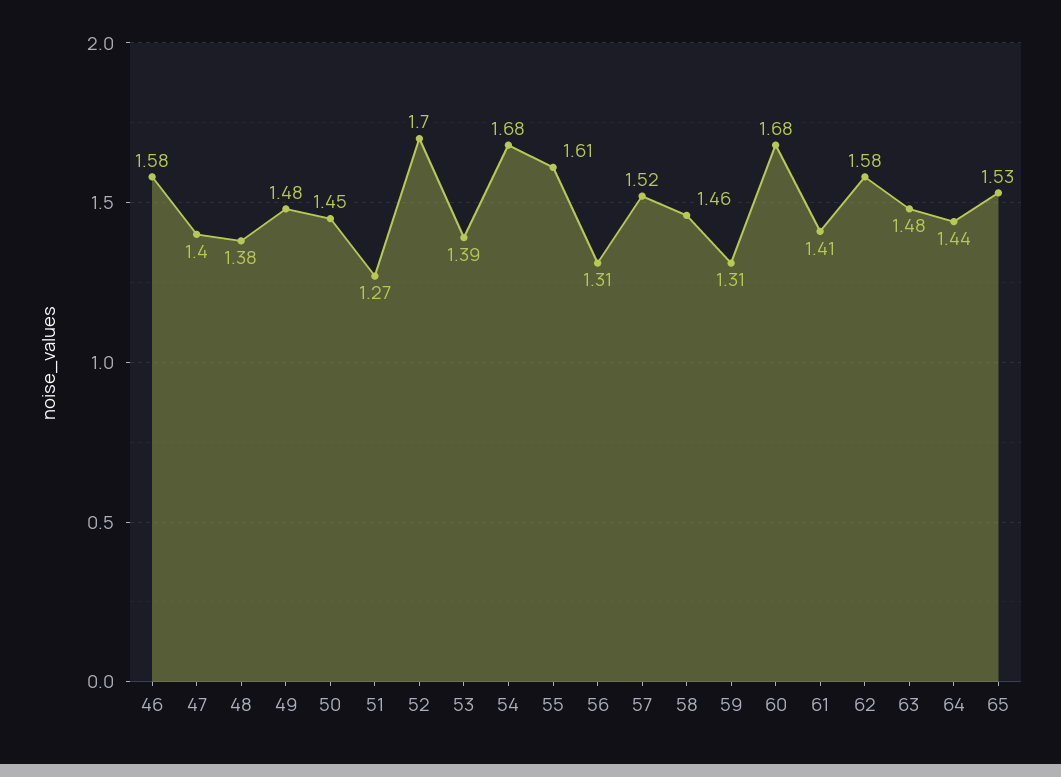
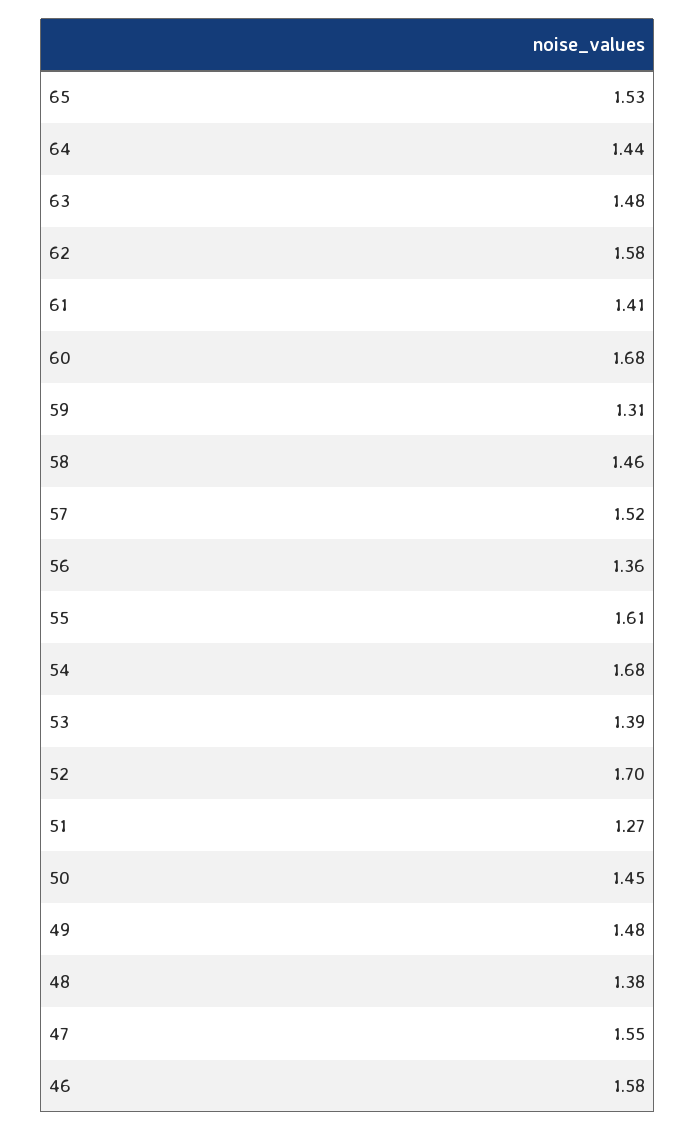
  {
    "46": 1.58,
-   "47": 1.4,
+   "47": 1.55,
    "48": 1.38,
    "49": 1.48,
    "50": 1.45,
    "51": 1.27,
    "52": 1.7,
    "53": 1.39,
    "54": 1.68,
    "55": 1.61,
-   "56": 1.31,
+   "56": 1.36,
    "57": 1.52,
    "58": 1.46,
    "59": 1.31,
    "60": 1.68,
    "61": 1.41,
    "62": 1.58,
    "63": 1.48,
    "64": 1.44,
    "65": 1.53
  }

